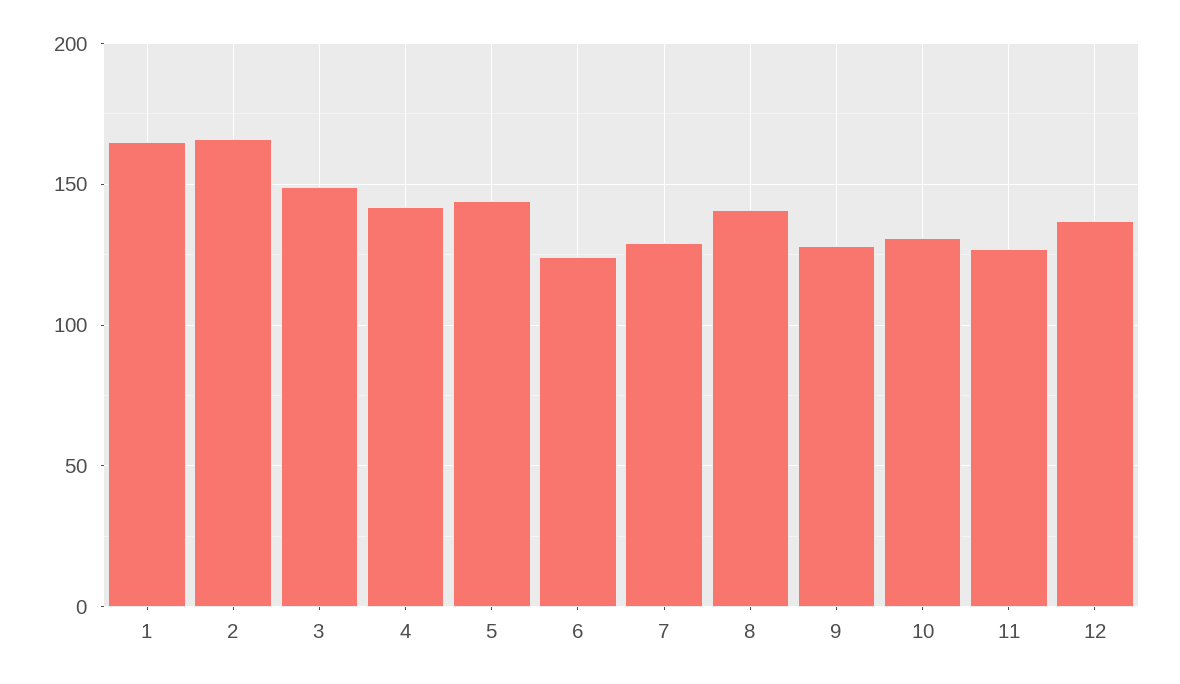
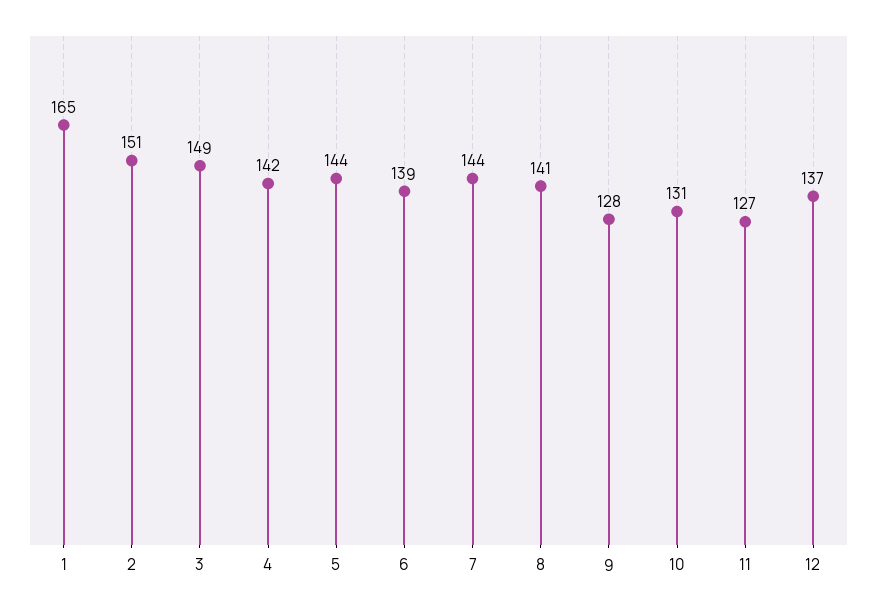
  {
    "1": 165,
-   "2": 165,
+   "2": 151,
    "3": 149,
    "4": 142,
    "5": 144,
-   "6": 125,
+   "6": 139,
-   "7": 130,
+   "7": 144,
    "8": 141,
    "9": 128,
    "10": 131,
    "11": 127,
    "12": 137
  }

